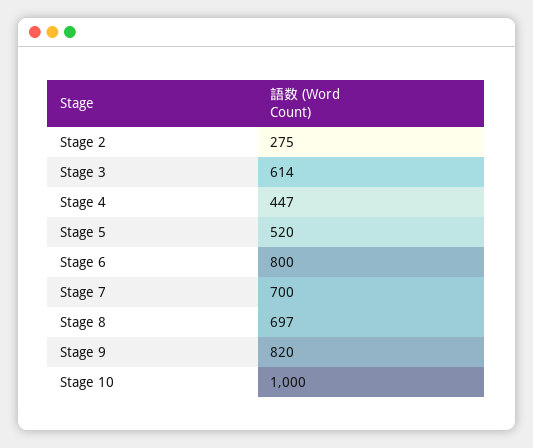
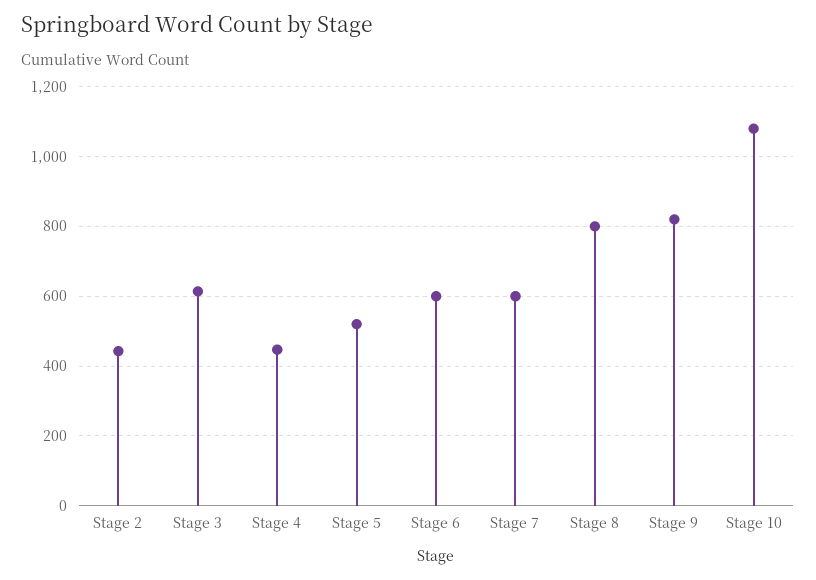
  {
-   "Stage 2": 275,
+   "Stage 2": 440,
    "Stage 3": 614,
    "Stage 4": 447,
    "Stage 5": 520,
-   "Stage 6": 800,
+   "Stage 6": 600,
-   "Stage 7": 700,
+   "Stage 7": 600,
-   "Stage 8": 697,
+   "Stage 8": 800,
    "Stage 9": 820,
-   "Stage 10": 1000
+   "Stage 10": 1080
  }

